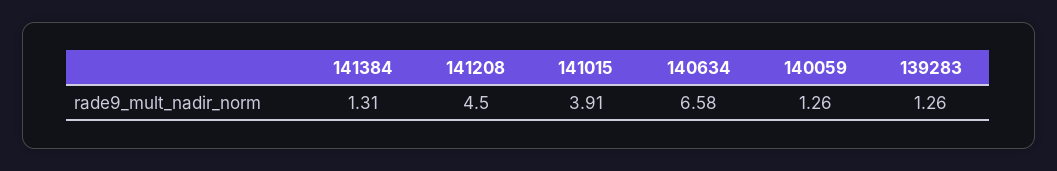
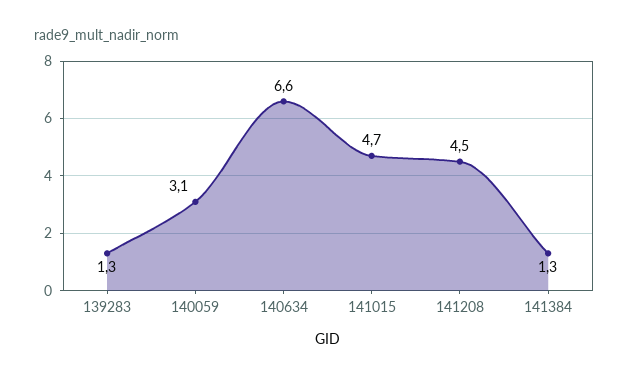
  {
    "141384": 1.31,
    "141208": 4.5,
-   "141015": 3.91,
+   "141015": 4.7,
    "140634": 6.58,
-   "140059": 1.26,
+   "140059": 3.1,
    "139283": 1.26
  }

